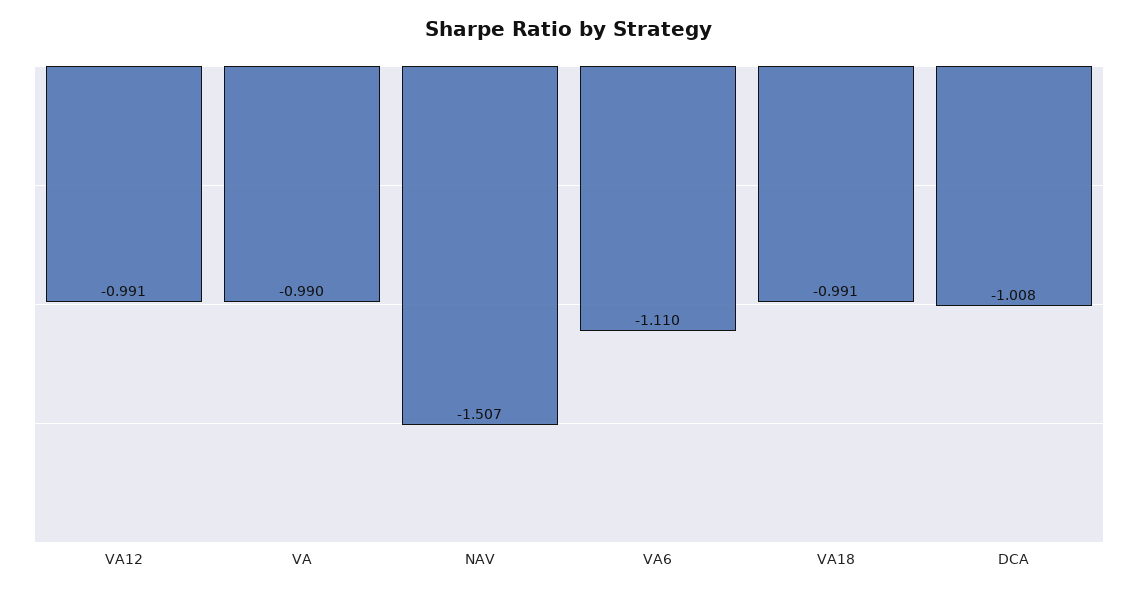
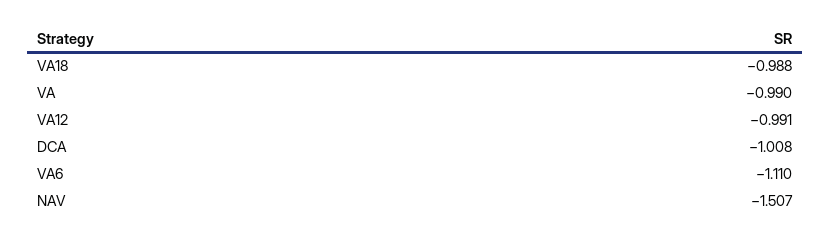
  {
    "VA12": -0.991,
    "VA": -0.99,
    "NAV": -1.507,
    "VA6": -1.11,
-   "VA18": -0.991,
+   "VA18": -0.988,
    "DCA": -1.008
  }

